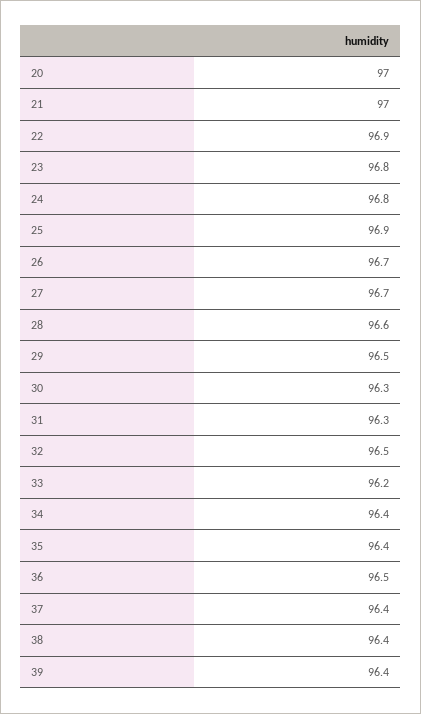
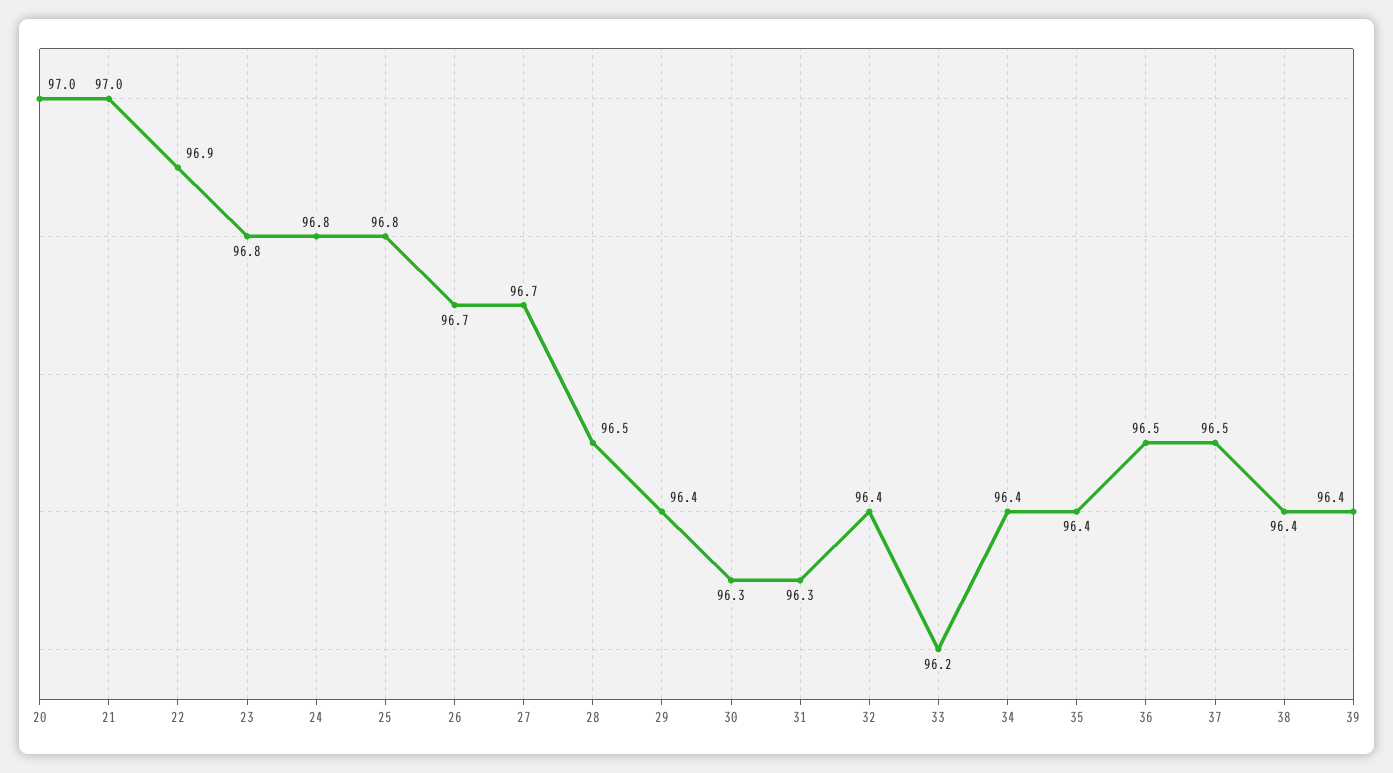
  {
    "20": 97,
    "21": 97,
    "22": 96.9,
    "23": 96.8,
    "24": 96.8,
-   "25": 96.9,
+   "25": 96.8,
    "26": 96.7,
    "27": 96.7,
-   "28": 96.6,
+   "28": 96.5,
-   "29": 96.5,
+   "29": 96.4,
    "30": 96.3,
    "31": 96.3,
-   "32": 96.5,
+   "32": 96.4,
    "33": 96.2,
    "34": 96.4,
    "35": 96.4,
    "36": 96.5,
-   "37": 96.4,
+   "37": 96.5,
    "38": 96.4,
    "39": 96.4
  }

